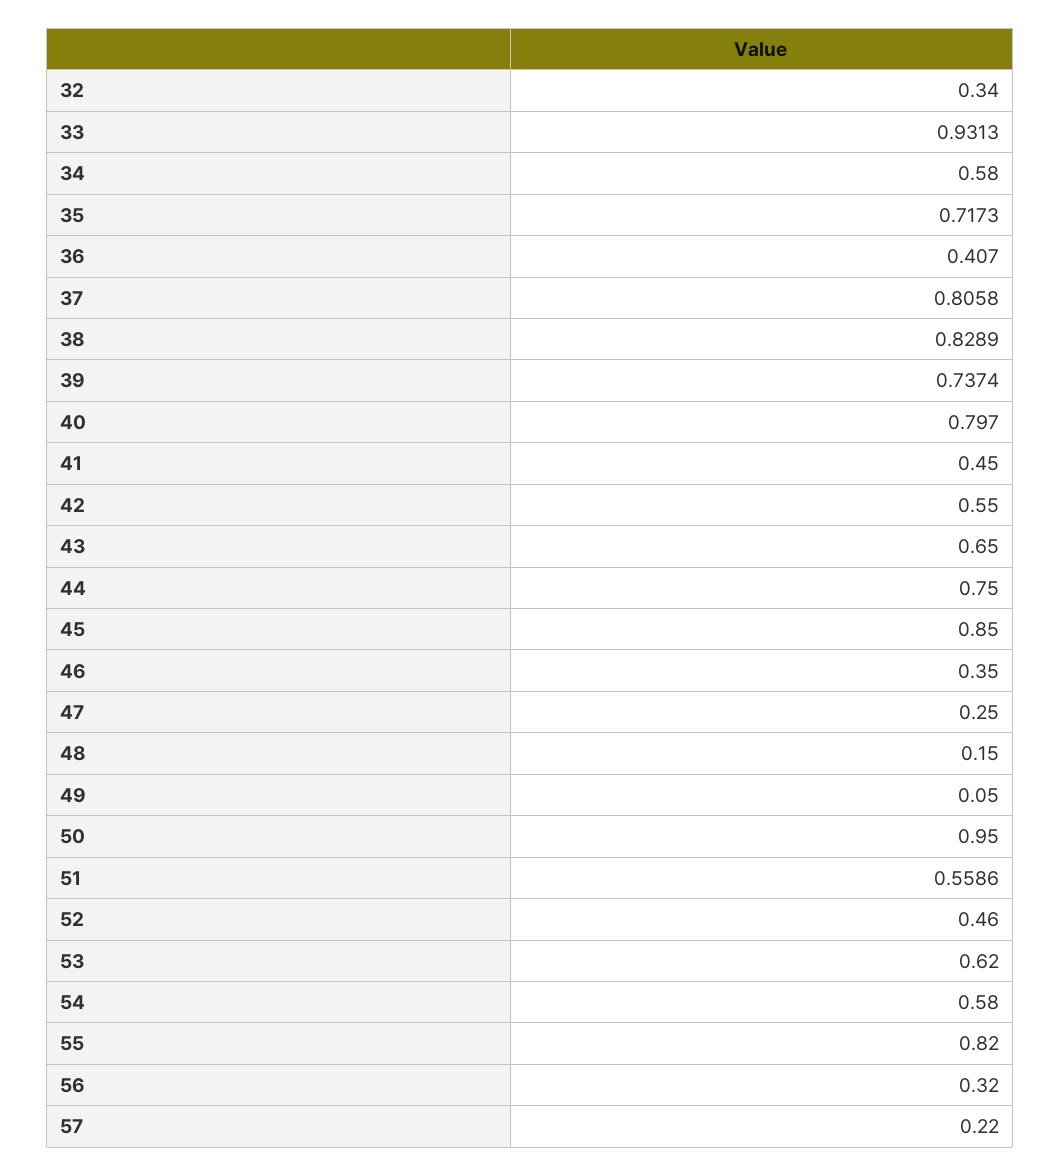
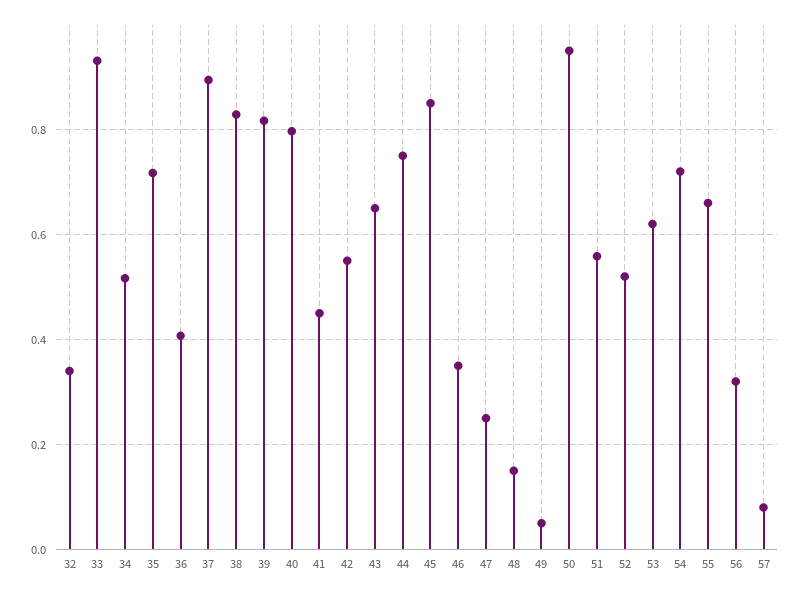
  {
    "32": 0.34,
    "33": 0.9313,
-   "34": 0.58,
+   "34": 0.52,
    "35": 0.7173,
    "36": 0.407,
-   "37": 0.8058,
+   "37": 0.9,
    "38": 0.8289,
-   "39": 0.7374,
+   "39": 0.82,
    "40": 0.797,
    "41": 0.45,
    "42": 0.55,
    "43": 0.65,
    "44": 0.75,
    "45": 0.85,
    "46": 0.35,
    "47": 0.25,
    "48": 0.15,
    "49": 0.05,
    "50": 0.95,
    "51": 0.5586,
-   "52": 0.46,
+   "52": 0.52,
    "53": 0.62,
-   "54": 0.58,
+   "54": 0.72,
-   "55": 0.82,
+   "55": 0.66,
    "56": 0.32,
-   "57": 0.22
+   "57": 0.08
  }

